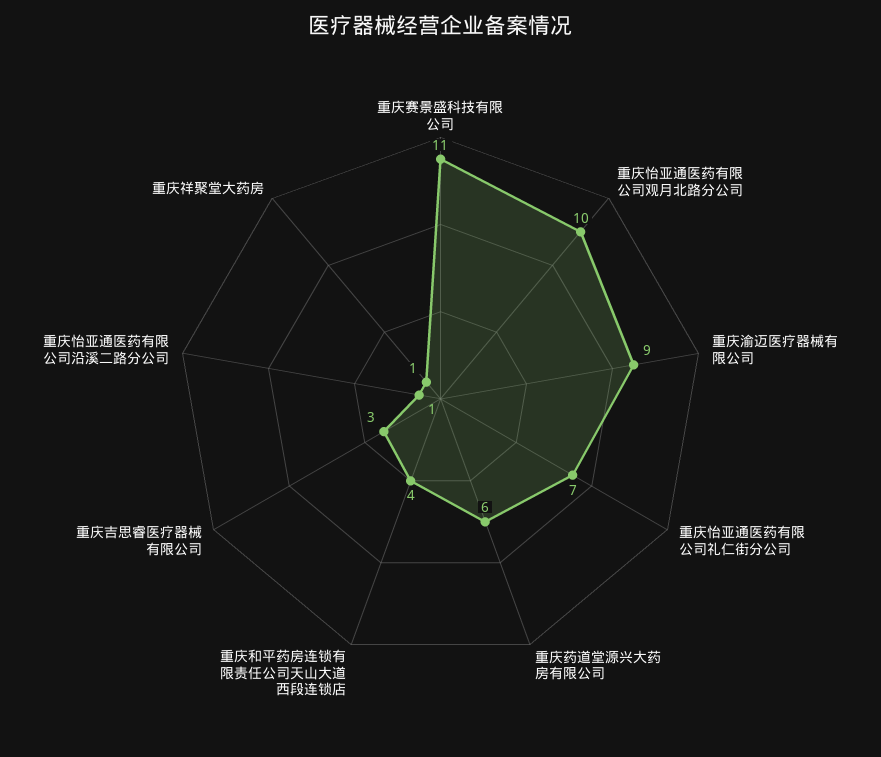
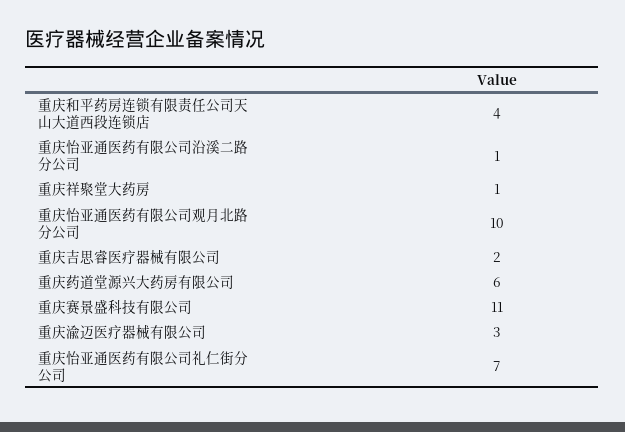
  {
    "重庆赛景盛科技有限公司": 11,
    "重庆怡亚通医药有限公司观月北路分公司": 10,
-   "重庆渝迈医疗器械有限公司": 9,
+   "重庆渝迈医疗器械有限公司": 3,
    "重庆怡亚通医药有限公司礼仁街分公司": 7,
    "重庆药道堂源兴大药房有限公司": 6,
    "重庆和平药房连锁有限责任公司天山大道西段连锁店": 4,
-   "重庆吉思睿医疗器械有限公司": 3,
+   "重庆吉思睿医疗器械有限公司": 2,
    "重庆怡亚通医药有限公司沿溪二路分公司": 1,
    "重庆祥聚堂大药房": 1
  }

